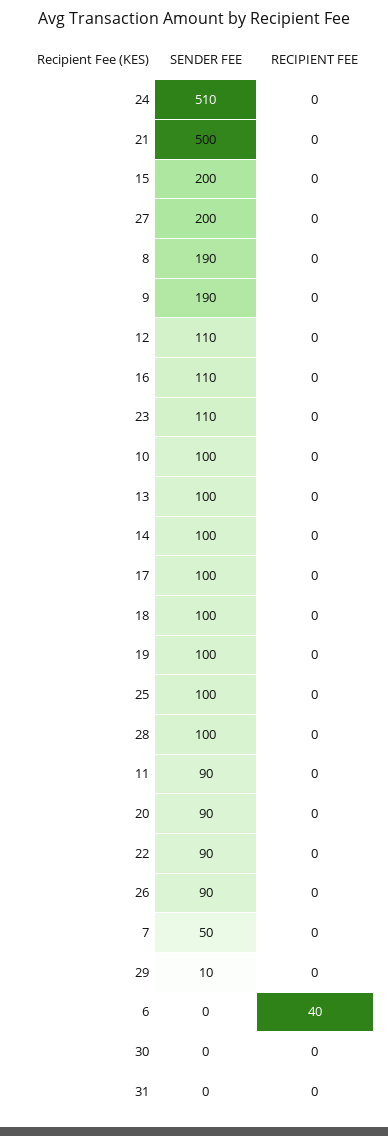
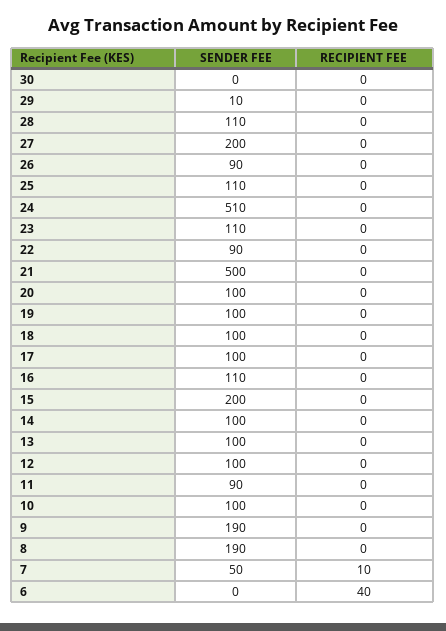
  {
    "SENDER FEE": {
      "24": 510,
      "21": 500,
      "15": 200,
      "27": 200,
      "8": 190,
      "9": 190,
-     "12": 110,
+     "12": 100,
      "16": 110,
      "23": 110,
      "10": 100,
      "13": 100,
      "14": 100,
      "17": 100,
      "18": 100,
      "19": 100,
-     "25": 100,
+     "25": 110,
-     "28": 100,
+     "28": 110,
      "11": 90,
-     "20": 90,
+     "20": 100,
      "22": 90,
      "26": 90,
      "7": 50,
      "29": 10,
      "6": 0,
-     "30": 0,
+     "30": 0
-     "31": 0
    },
    "RECIPIENT FEE": {
      "24": 0,
      "21": 0,
      "15": 0,
      "27": 0,
      "8": 0,
      "9": 0,
      "12": 0,
      "16": 0,
      "23": 0,
      "10": 0,
      "13": 0,
      "14": 0,
      "17": 0,
      "18": 0,
      "19": 0,
      "25": 0,
      "28": 0,
      "11": 0,
      "20": 0,
      "22": 0,
      "26": 0,
-     "7": 0,
+     "7": 10,
      "29": 0,
      "6": 40,
-     "30": 0,
+     "30": 0
-     "31": 0
    }
  }

